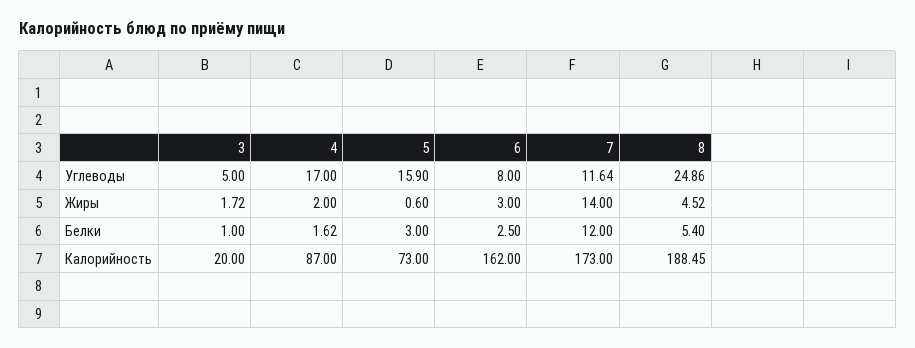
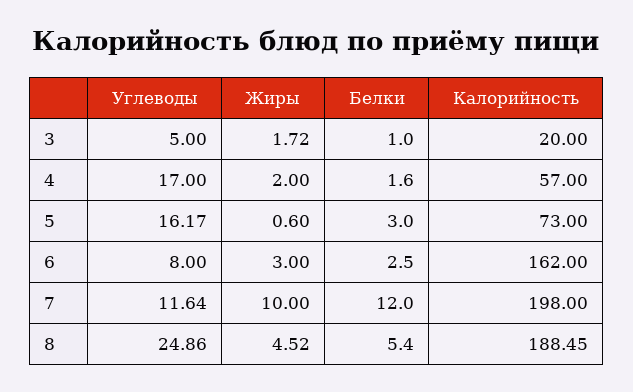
  {
    "3": {
      "Углеводы": 5,
      "Жиры": 1.72,
      "Белки": 1,
      "Калорийность": 20
    },
    "4": {
      "Углеводы": 17,
      "Жиры": 2,
-     "Белки": 1.62,
+     "Белки": 1.6,
-     "Калорийность": 87
+     "Калорийность": 57
    },
    "5": {
-     "Углеводы": 15.9,
+     "Углеводы": 16.17,
      "Жиры": 0.6,
      "Белки": 3,
      "Калорийность": 73
    },
    "6": {
      "Углеводы": 8,
      "Жиры": 3,
      "Белки": 2.5,
      "Калорийность": 162
    },
    "7": {
      "Углеводы": 11.64,
-     "Жиры": 14,
+     "Жиры": 10,
      "Белки": 12,
-     "Калорийность": 173
+     "Калорийность": 198
    },
    "8": {
      "Углеводы": 24.86,
      "Жиры": 4.52,
      "Белки": 5.4,
      "Калорийность": 188.45
    }
  }

